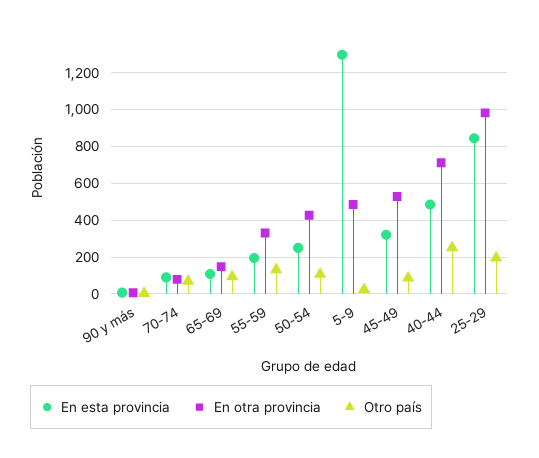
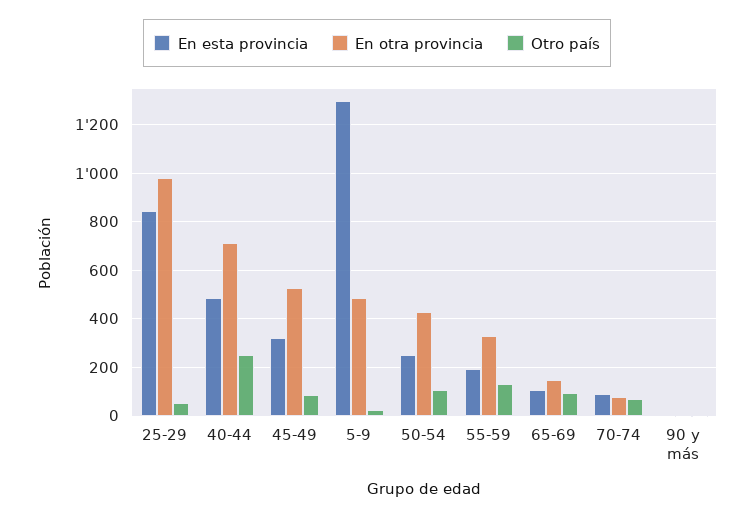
  {
    "En esta provincia": {
      "90 y más": 0,
      "70-74": 100,
      "65-69": 100,
      "55-59": 200,
      "50-54": 250,
      "5-9": 1300,
      "45-49": 325,
      "40-44": 475,
      "25-29": 850
    },
    "En otra provincia": {
      "90 y más": 0,
      "70-74": 75,
      "65-69": 150,
      "55-59": 325,
      "50-54": 425,
      "5-9": 475,
      "45-49": 525,
      "40-44": 700,
      "25-29": 975
    },
    "Otro país": {
      "90 y más": 0,
      "70-74": 75,
      "65-69": 100,
      "55-59": 125,
      "50-54": 100,
      "5-9": 25,
      "45-49": 75,
      "40-44": 250,
-     "25-29": 200
+     "25-29": 50
    }
  }

